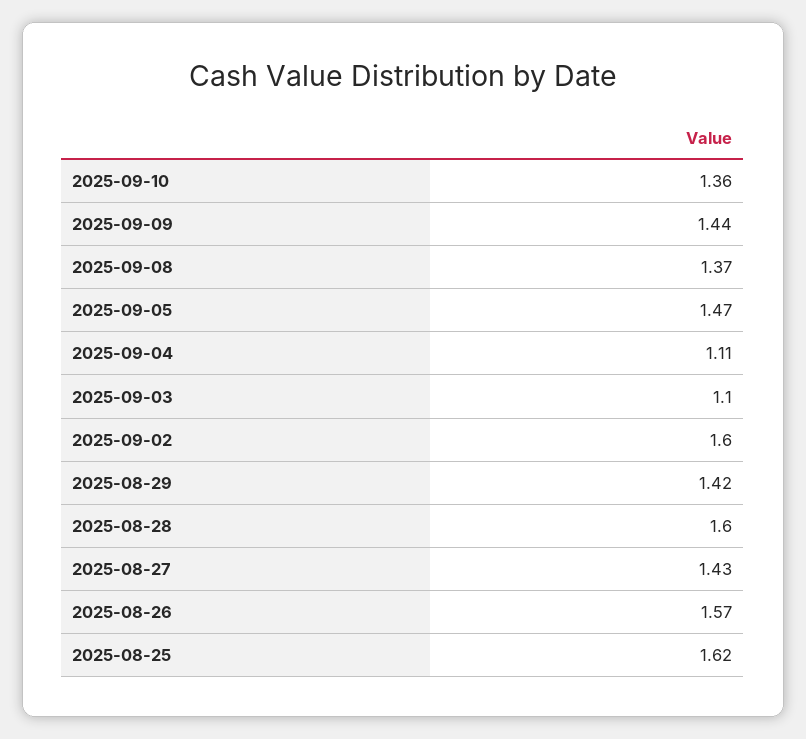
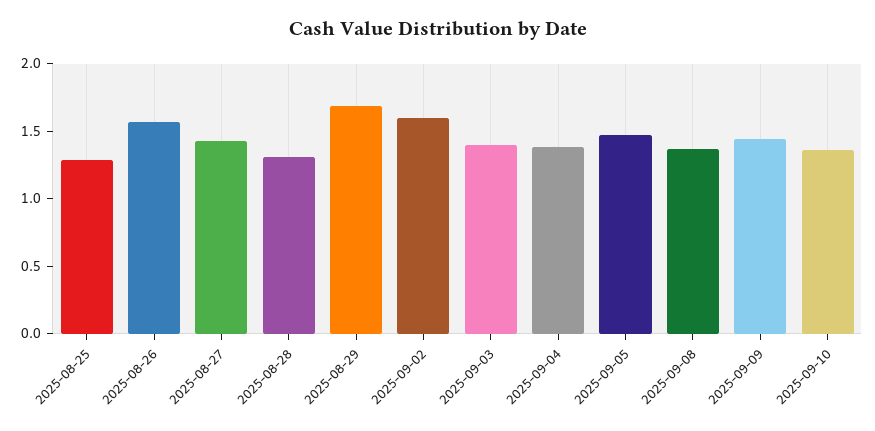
  {
    "2025-09-10": 1.36,
    "2025-09-09": 1.44,
    "2025-09-08": 1.37,
    "2025-09-05": 1.47,
-   "2025-09-04": 1.11,
+   "2025-09-04": 1.4,
-   "2025-09-03": 1.1,
+   "2025-09-03": 1.4,
    "2025-09-02": 1.6,
-   "2025-08-29": 1.42,
+   "2025-08-29": 1.7,
-   "2025-08-28": 1.6,
+   "2025-08-28": 1.3,
    "2025-08-27": 1.43,
    "2025-08-26": 1.57,
-   "2025-08-25": 1.62
+   "2025-08-25": 1.3
  }

